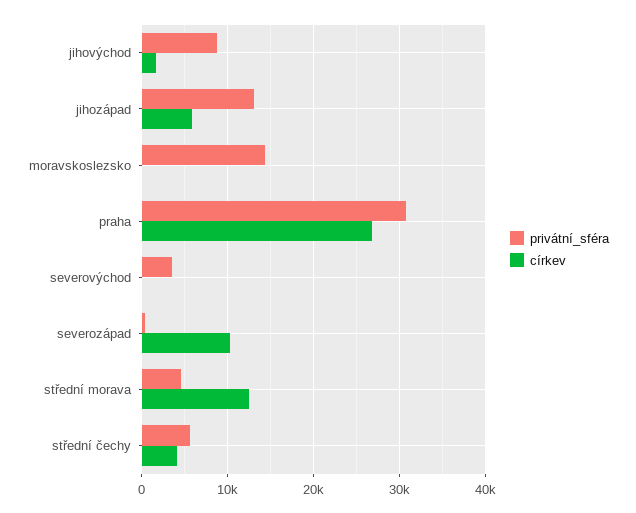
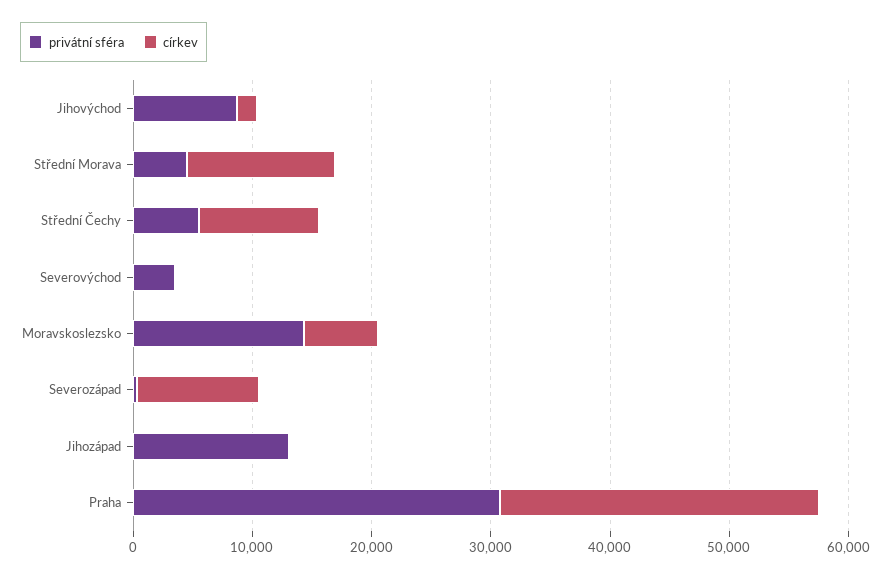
  {
    "privátní_sféra": {
      "jihovýchod": 9000,
      "jihozápad": 13000,
      "moravskoslezsko": 14000,
      "praha": 31000,
      "severovýchod": 4000,
      "severozápad": 0,
      "střední morava": 5000,
      "střední čechy": 6000
    },
    "církev": {
      "jihovýchod": 2000,
-     "jihozápad": 6000,
+     "jihozápad": 0,
-     "moravskoslezsko": 0,
+     "moravskoslezsko": 6000,
      "praha": 27000,
      "severovýchod": 0,
      "severozápad": 10000,
      "střední morava": 12000,
-     "střední čechy": 4000
+     "střední čechy": 10000
    }
  }

